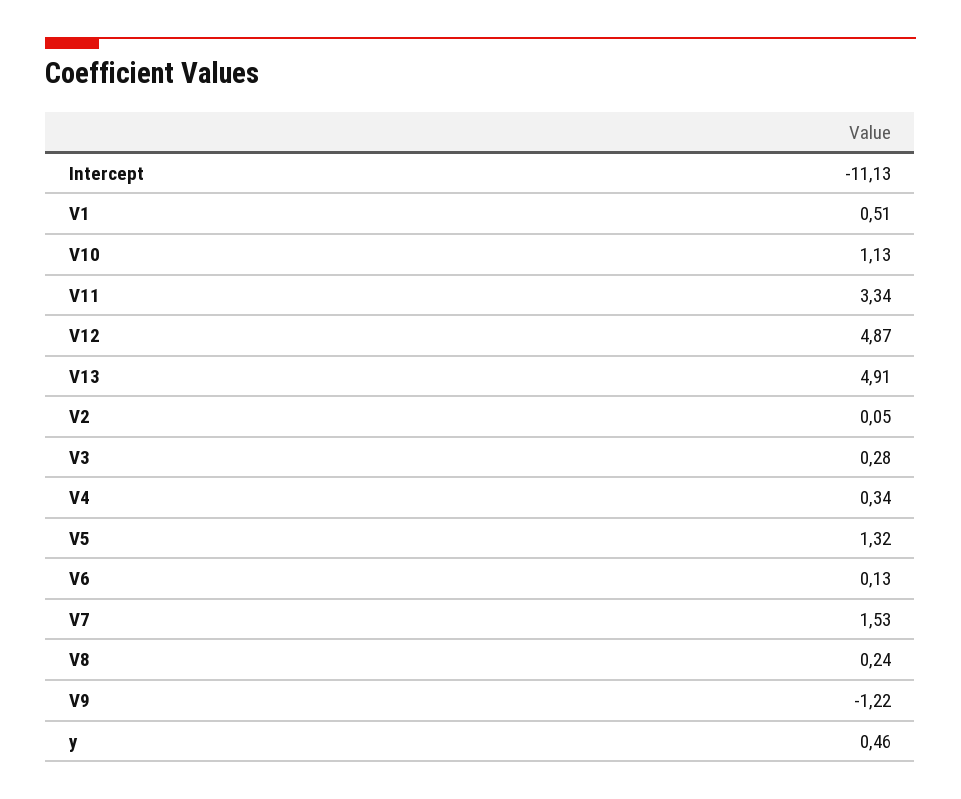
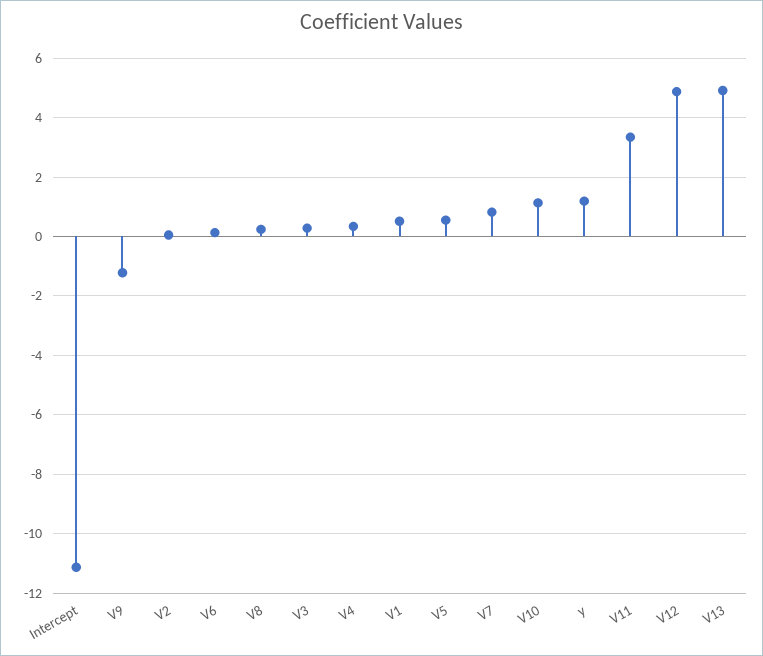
  {
    "Intercept": -11.13,
    "V1": 0.51,
    "V10": 1.13,
    "V11": 3.34,
    "V12": 4.87,
    "V13": 4.91,
    "V2": 0.05,
    "V3": 0.28,
    "V4": 0.34,
-   "V5": 1.32,
+   "V5": 0.5,
    "V6": 0.13,
-   "V7": 1.53,
+   "V7": 0.75,
    "V8": 0.24,
    "V9": -1.22,
-   "y": 0.46
+   "y": 1.25
  }

